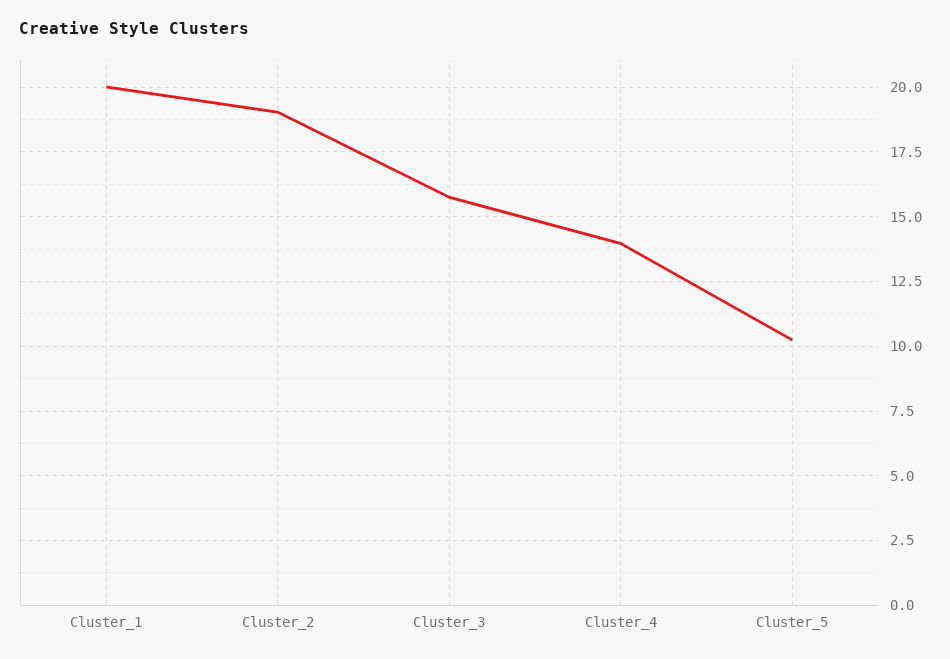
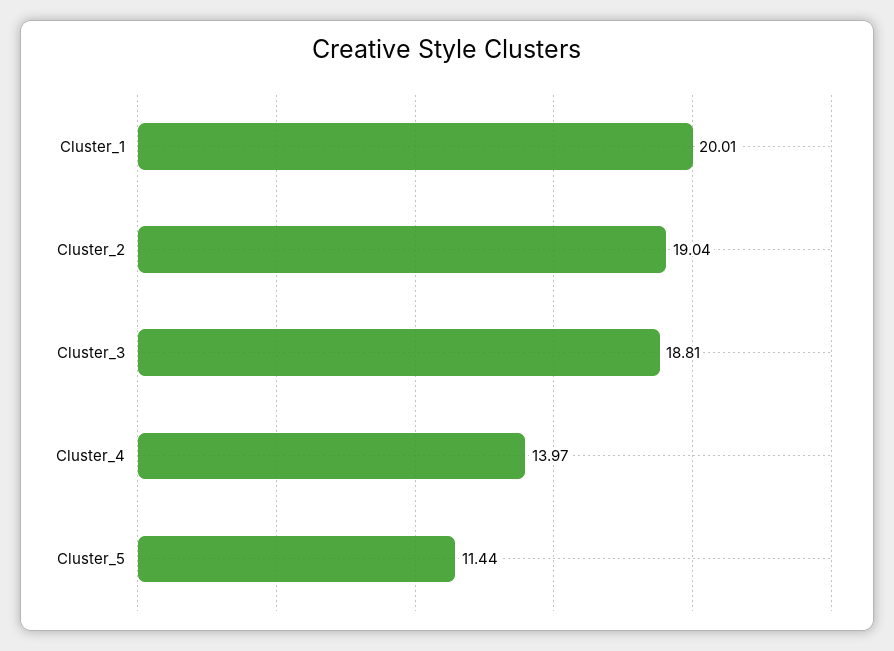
  {
    "Cluster_1": 20.01,
    "Cluster_2": 19.04,
-   "Cluster_3": 15.75,
+   "Cluster_3": 18.81,
    "Cluster_4": 13.97,
-   "Cluster_5": 10.25
+   "Cluster_5": 11.44
  }

